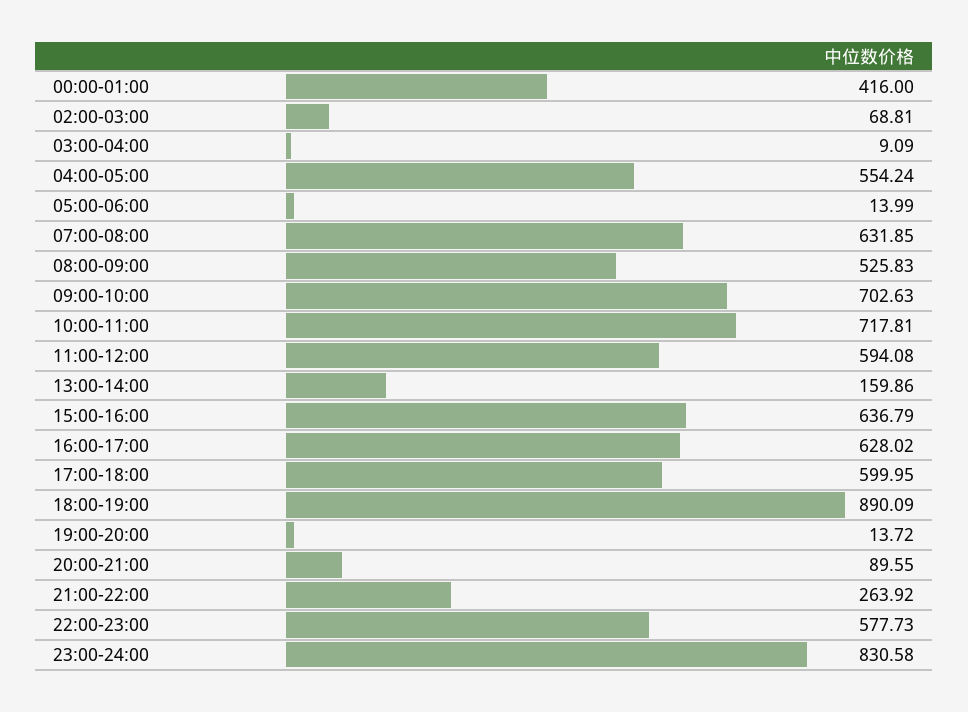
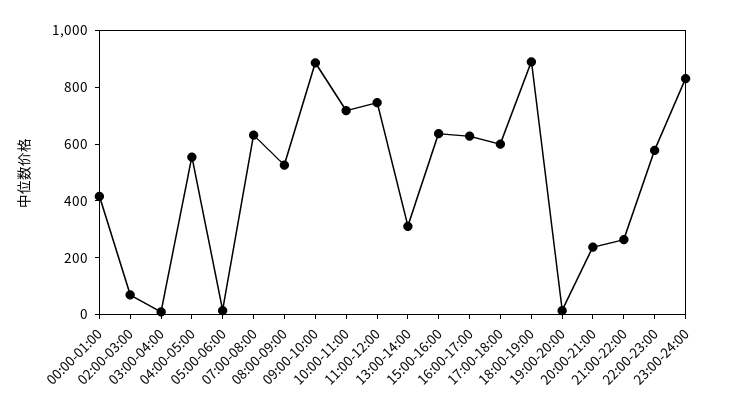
  {
    "00:00-01:00": 416,
    "02:00-03:00": 68.81,
    "03:00-04:00": 9.09,
    "04:00-05:00": 554.24,
    "05:00-06:00": 13.99,
    "07:00-08:00": 631.85,
    "08:00-09:00": 525.83,
-   "09:00-10:00": 702.63,
+   "09:00-10:00": 900,
    "10:00-11:00": 717.81,
-   "11:00-12:00": 594.08,
+   "11:00-12:00": 750,
-   "13:00-14:00": 159.86,
+   "13:00-14:00": 300,
    "15:00-16:00": 636.79,
    "16:00-17:00": 628.02,
    "17:00-18:00": 599.95,
    "18:00-19:00": 890.09,
    "19:00-20:00": 13.72,
-   "20:00-21:00": 89.55,
+   "20:00-21:00": 250,
    "21:00-22:00": 263.92,
    "22:00-23:00": 577.73,
    "23:00-24:00": 830.58
  }

